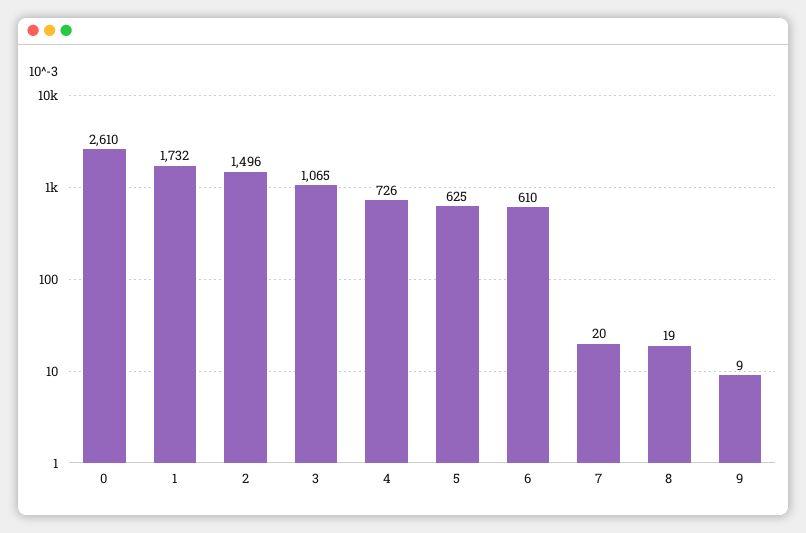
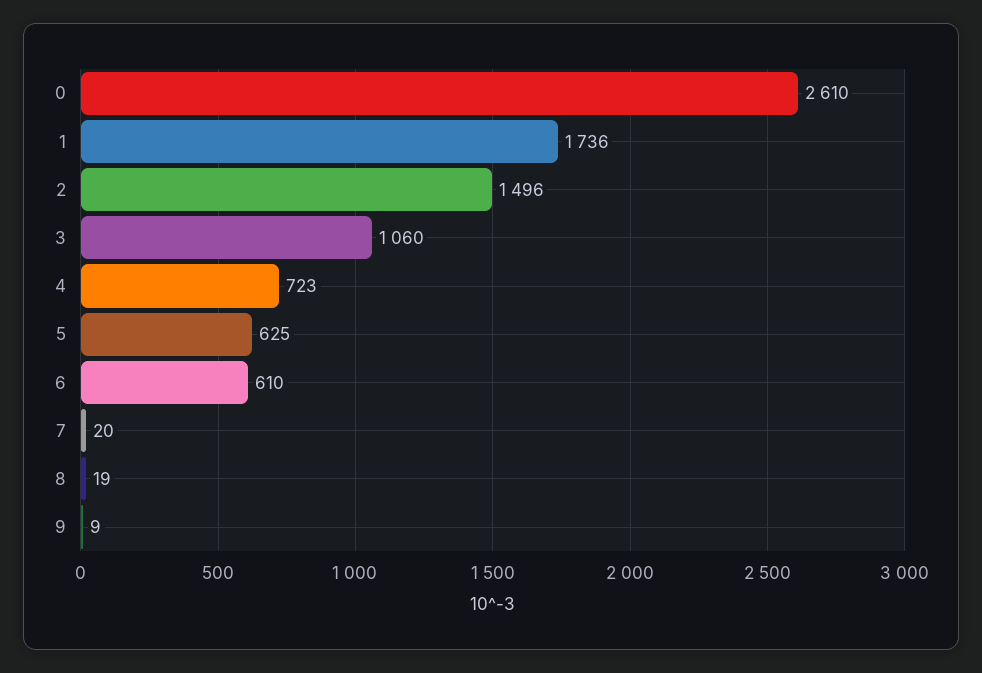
  {
    "0": 2610,
-   "1": 1732,
+   "1": 1736,
    "2": 1496,
-   "3": 1065,
+   "3": 1060,
-   "4": 726,
+   "4": 723,
    "5": 625,
    "6": 610,
    "7": 20,
    "8": 19,
    "9": 9
  }

